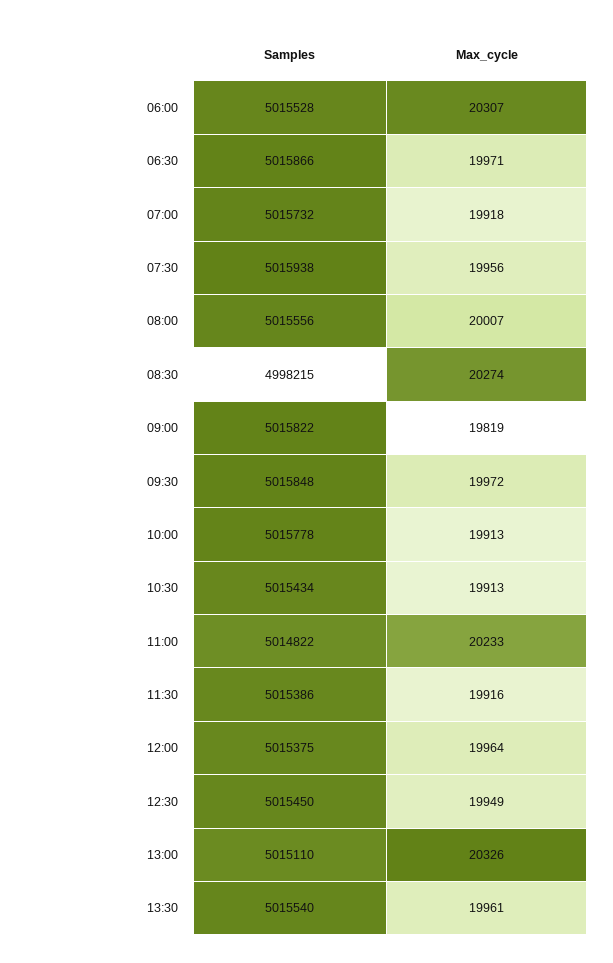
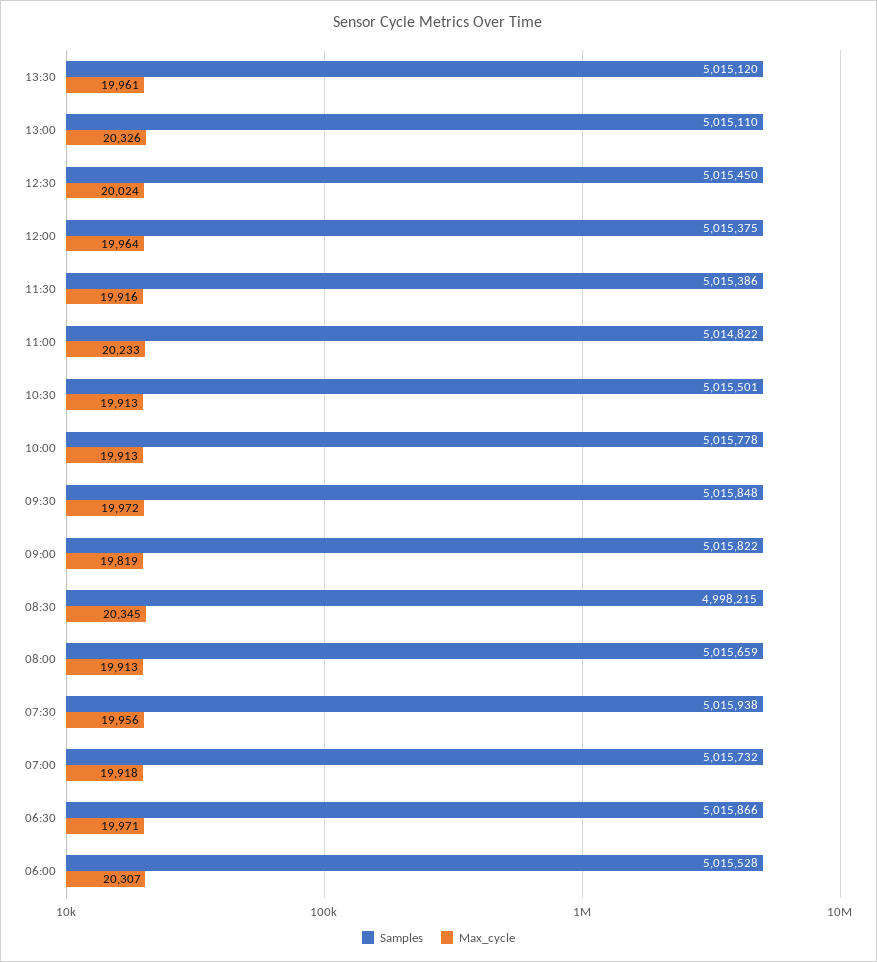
  {
    "Samples": {
      "06:00": 5015528,
      "06:30": 5015866,
      "07:00": 5015732,
      "07:30": 5015938,
-     "08:00": 5015556,
+     "08:00": 5015659,
      "08:30": 4998215,
      "09:00": 5015822,
      "09:30": 5015848,
      "10:00": 5015778,
-     "10:30": 5015434,
+     "10:30": 5015501,
      "11:00": 5014822,
      "11:30": 5015386,
      "12:00": 5015375,
      "12:30": 5015450,
      "13:00": 5015110,
-     "13:30": 5015540
+     "13:30": 5015120
    },
    "Max_cycle": {
      "06:00": 20307,
      "06:30": 19971,
      "07:00": 19918,
      "07:30": 19956,
-     "08:00": 20007,
+     "08:00": 19913,
-     "08:30": 20274,
+     "08:30": 20345,
      "09:00": 19819,
      "09:30": 19972,
      "10:00": 19913,
      "10:30": 19913,
      "11:00": 20233,
      "11:30": 19916,
      "12:00": 19964,
-     "12:30": 19949,
+     "12:30": 20024,
      "13:00": 20326,
      "13:30": 19961
    }
  }

